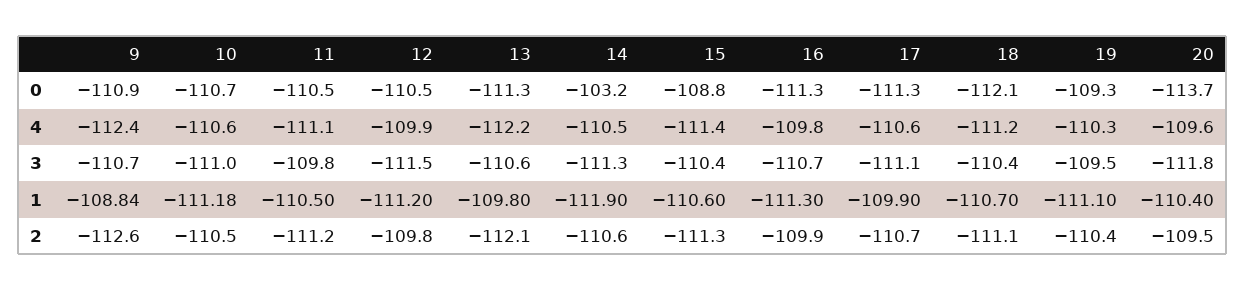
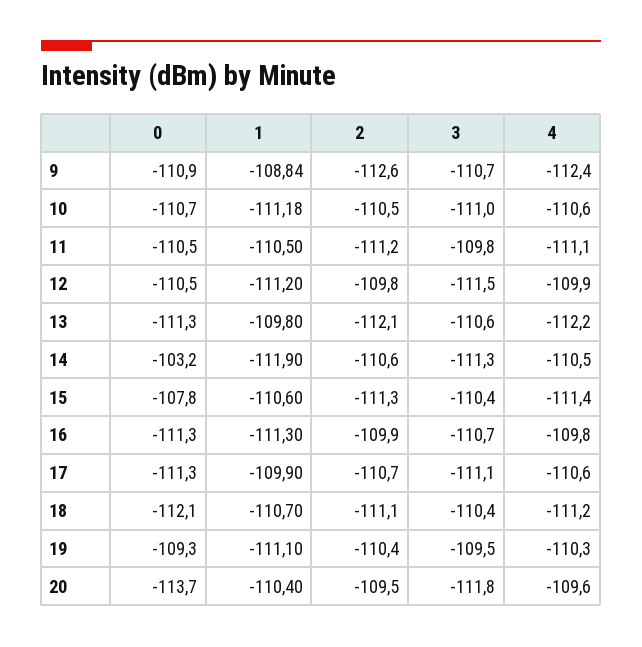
  {
    "9": {
      "0": -110.9,
      "4": -112.4,
      "3": -110.7,
      "1": -108.84,
      "2": -112.6
    },
    "10": {
      "0": -110.7,
      "4": -110.6,
      "3": -111,
      "1": -111.18,
      "2": -110.5
    },
    "11": {
      "0": -110.5,
      "4": -111.1,
      "3": -109.8,
      "1": -110.5,
      "2": -111.2
    },
    "12": {
      "0": -110.5,
      "4": -109.9,
      "3": -111.5,
      "1": -111.2,
      "2": -109.8
    },
    "13": {
      "0": -111.3,
      "4": -112.2,
      "3": -110.6,
      "1": -109.8,
      "2": -112.1
    },
    "14": {
      "0": -103.2,
      "4": -110.5,
      "3": -111.3,
      "1": -111.9,
      "2": -110.6
    },
    "15": {
-     "0": -108.8,
+     "0": -107.8,
      "4": -111.4,
      "3": -110.4,
      "1": -110.6,
      "2": -111.3
    },
    "16": {
      "0": -111.3,
      "4": -109.8,
      "3": -110.7,
      "1": -111.3,
      "2": -109.9
    },
    "17": {
      "0": -111.3,
      "4": -110.6,
      "3": -111.1,
      "1": -109.9,
      "2": -110.7
    },
    "18": {
      "0": -112.1,
      "4": -111.2,
      "3": -110.4,
      "1": -110.7,
      "2": -111.1
    },
    "19": {
      "0": -109.3,
      "4": -110.3,
      "3": -109.5,
      "1": -111.1,
      "2": -110.4
    },
    "20": {
      "0": -113.7,
      "4": -109.6,
      "3": -111.8,
      "1": -110.4,
      "2": -109.5
    }
  }

